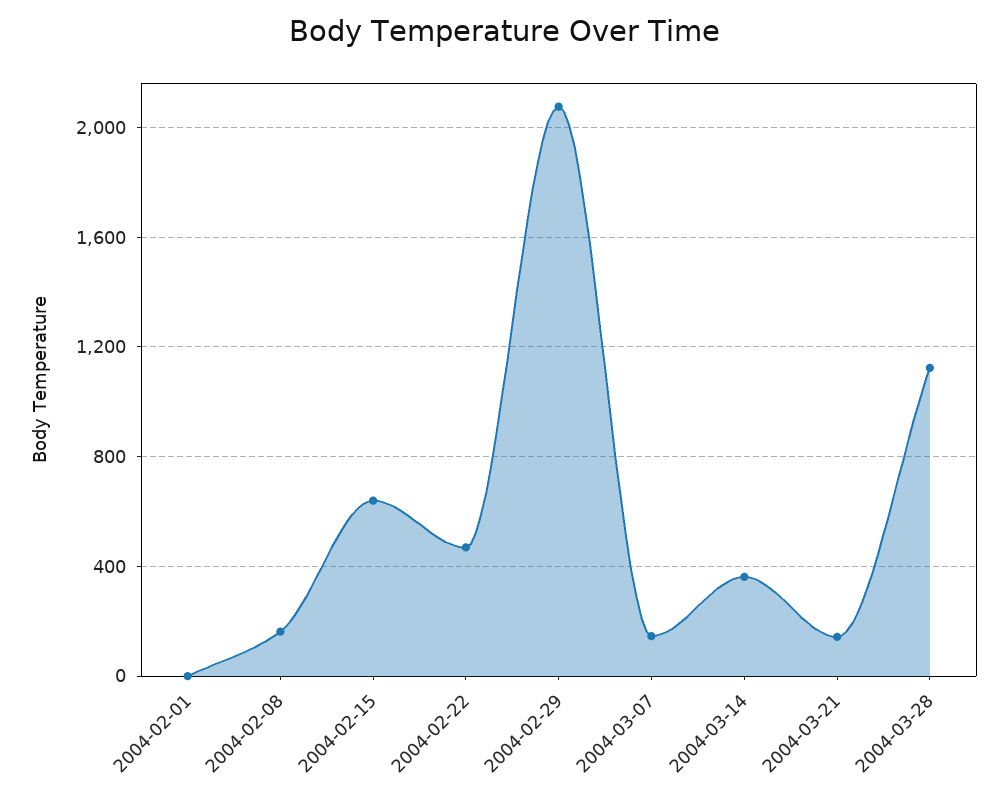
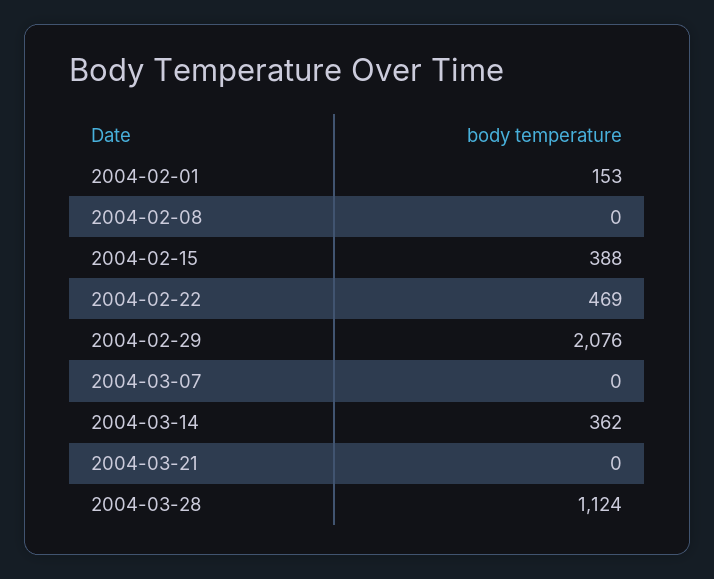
  {
-   "2004-02-01": 0,
+   "2004-02-01": 153,
-   "2004-02-08": 150,
+   "2004-02-08": 0,
-   "2004-02-15": 650,
+   "2004-02-15": 388,
    "2004-02-22": 469,
    "2004-02-29": 2076,
-   "2004-03-07": 150,
+   "2004-03-07": 0,
    "2004-03-14": 362,
-   "2004-03-21": 150,
+   "2004-03-21": 0,
    "2004-03-28": 1124
  }

